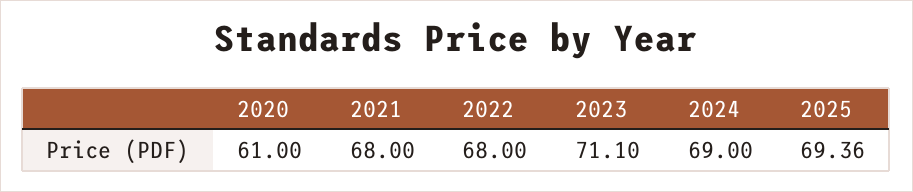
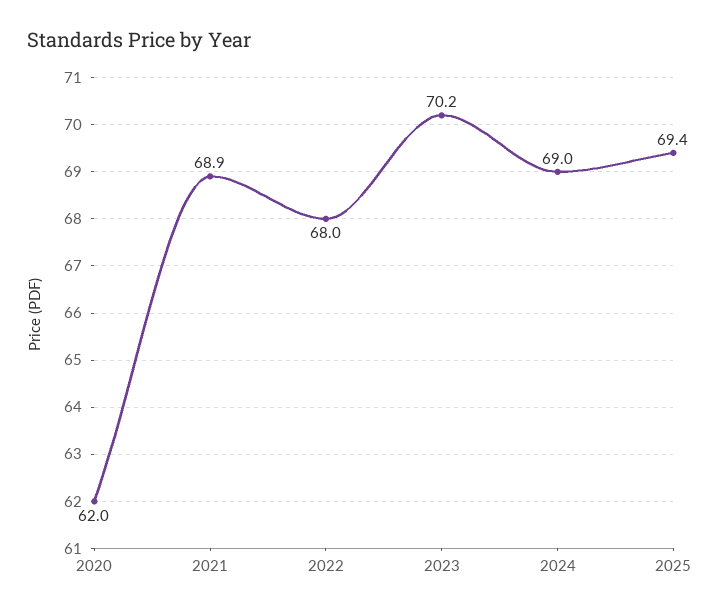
  {
-   "2020": 61,
+   "2020": 62,
-   "2021": 68,
+   "2021": 68.9,
    "2022": 68,
-   "2023": 71.1,
+   "2023": 70.2,
    "2024": 69,
    "2025": 69.36
  }

